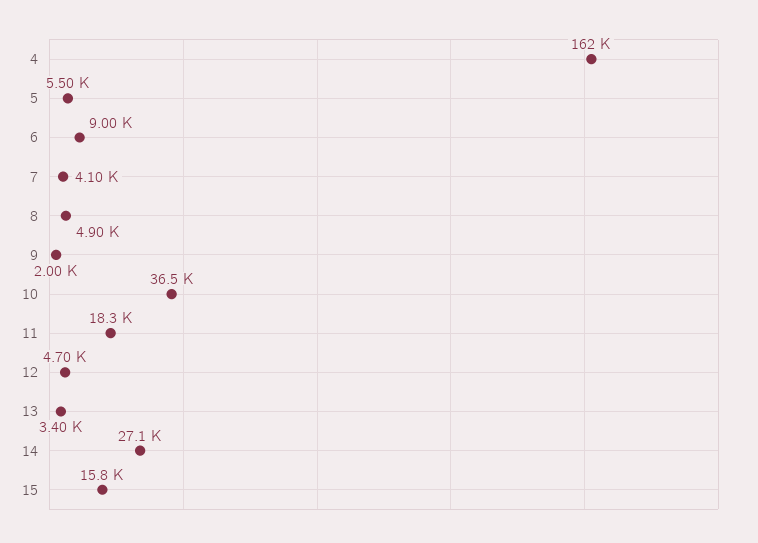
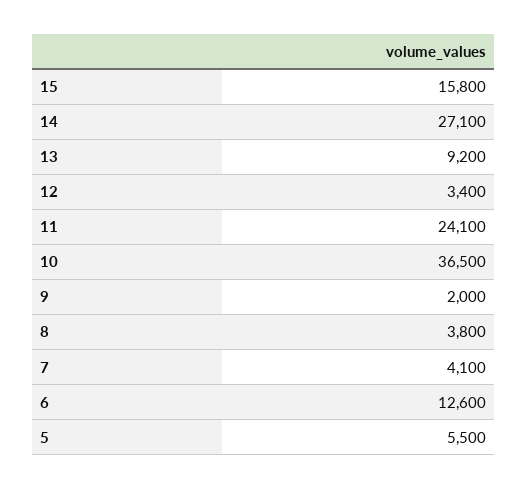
  {
-   "4": 162000,
    "5": 5500,
-   "6": 9000,
+   "6": 12600,
    "7": 4100,
-   "8": 4900,
+   "8": 3800,
    "9": 2000,
    "10": 36500,
-   "11": 18300,
+   "11": 24100,
-   "12": 4700,
+   "12": 3400,
-   "13": 3400,
+   "13": 9200,
    "14": 27100,
    "15": 15800
  }

